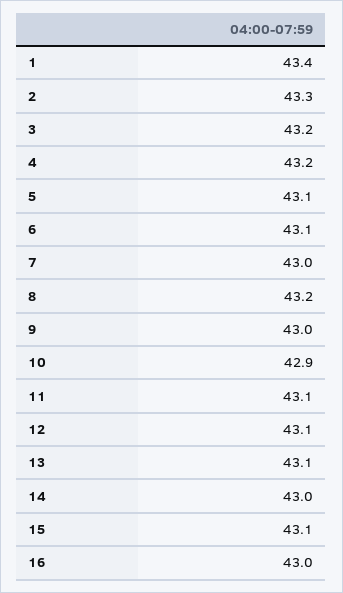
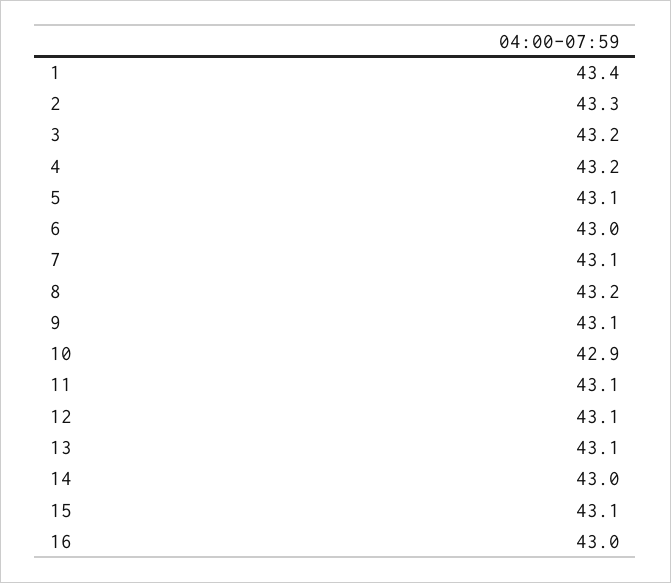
  {
    "1": 43.4,
    "2": 43.3,
    "3": 43.2,
    "4": 43.2,
    "5": 43.1,
-   "6": 43.1,
+   "6": 43,
-   "7": 43,
+   "7": 43.1,
    "8": 43.2,
-   "9": 43,
+   "9": 43.1,
    "10": 42.9,
    "11": 43.1,
    "12": 43.1,
    "13": 43.1,
    "14": 43,
    "15": 43.1,
    "16": 43
  }

